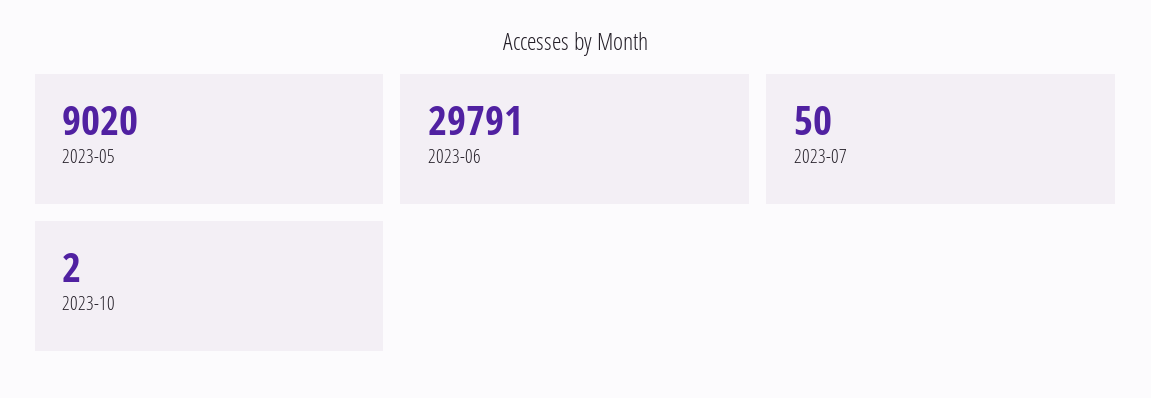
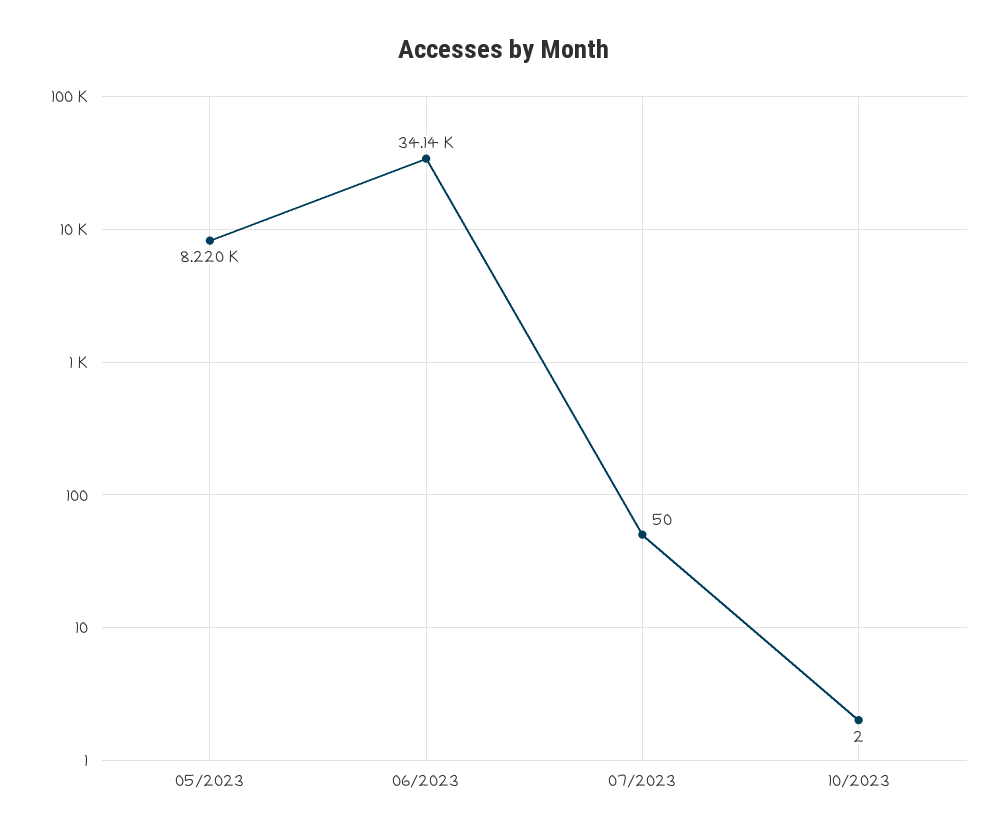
  {
-   "2023-05": 9020,
+   "2023-05": 8220,
-   "2023-06": 29791,
+   "2023-06": 34140,
    "2023-07": 50,
    "2023-10": 2
  }

